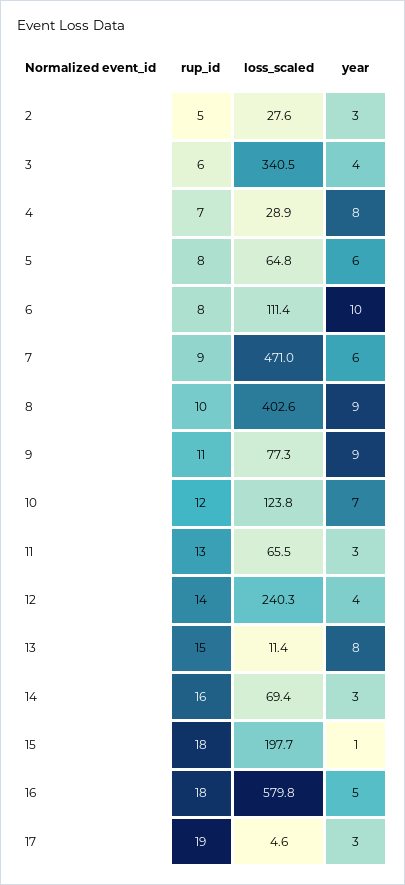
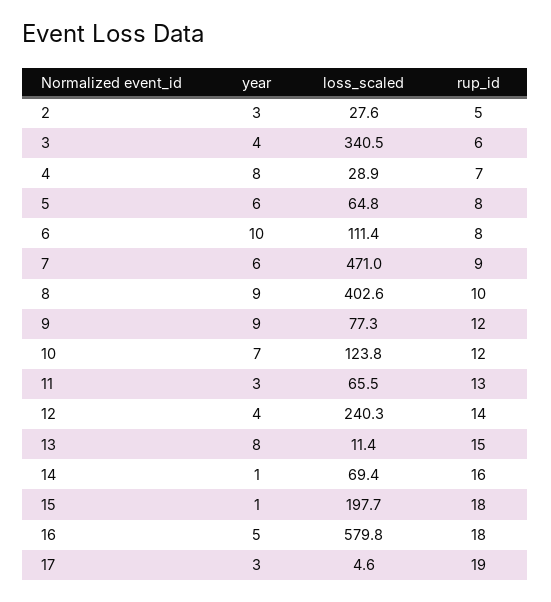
  {
    "rup_id": {
      "2": 5,
      "3": 6,
      "4": 7,
      "5": 8,
      "6": 8,
      "7": 9,
      "8": 10,
-     "9": 11,
+     "9": 12,
      "10": 12,
      "11": 13,
      "12": 14,
      "13": 15,
      "14": 16,
      "15": 18,
      "16": 18,
      "17": 19
    },
    "loss_scaled": {
      "2": 27.6,
      "3": 340.5,
      "4": 28.9,
      "5": 64.8,
      "6": 111.4,
      "7": 471,
      "8": 402.6,
      "9": 77.3,
      "10": 123.8,
      "11": 65.5,
      "12": 240.3,
      "13": 11.4,
      "14": 69.4,
      "15": 197.7,
      "16": 579.8,
      "17": 4.6
    },
    "year": {
      "2": 3,
      "3": 4,
      "4": 8,
      "5": 6,
      "6": 10,
      "7": 6,
      "8": 9,
      "9": 9,
      "10": 7,
      "11": 3,
      "12": 4,
      "13": 8,
-     "14": 3,
+     "14": 1,
      "15": 1,
      "16": 5,
      "17": 3
    }
  }

